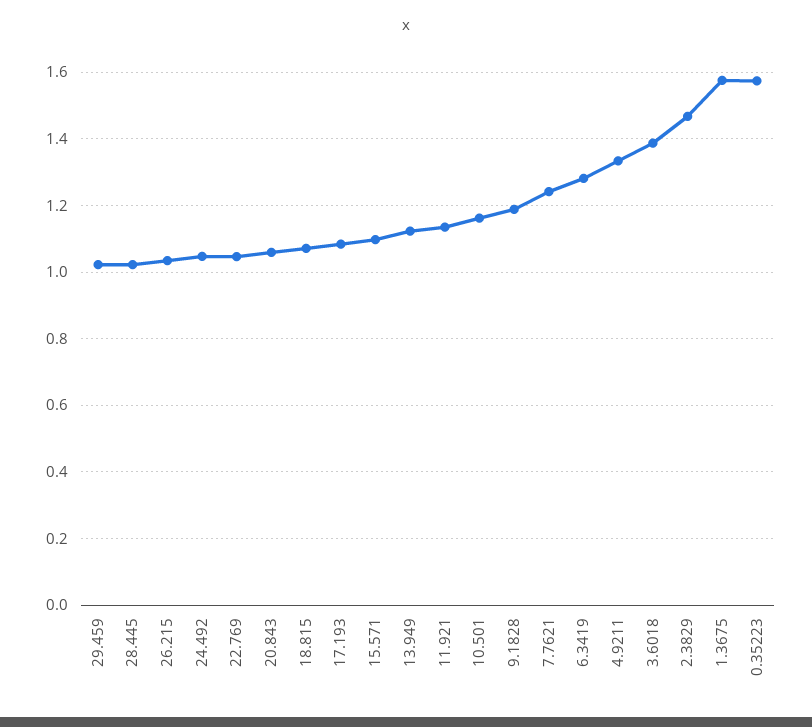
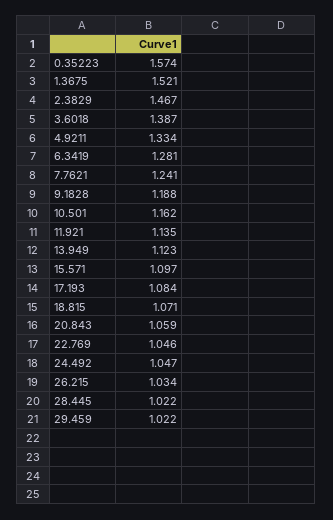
  {
    "29.459": 1.022,
    "28.445": 1.022,
    "26.215": 1.034,
    "24.492": 1.047,
    "22.769": 1.046,
    "20.843": 1.059,
    "18.815": 1.071,
    "17.193": 1.084,
    "15.571": 1.097,
    "13.949": 1.123,
    "11.921": 1.135,
    "10.501": 1.162,
    "9.1828": 1.188,
    "7.7621": 1.241,
    "6.3419": 1.281,
    "4.9211": 1.334,
    "3.6018": 1.387,
    "2.3829": 1.467,
-   "1.3675": 1.58,
+   "1.3675": 1.521,
    "0.35223": 1.574
  }

